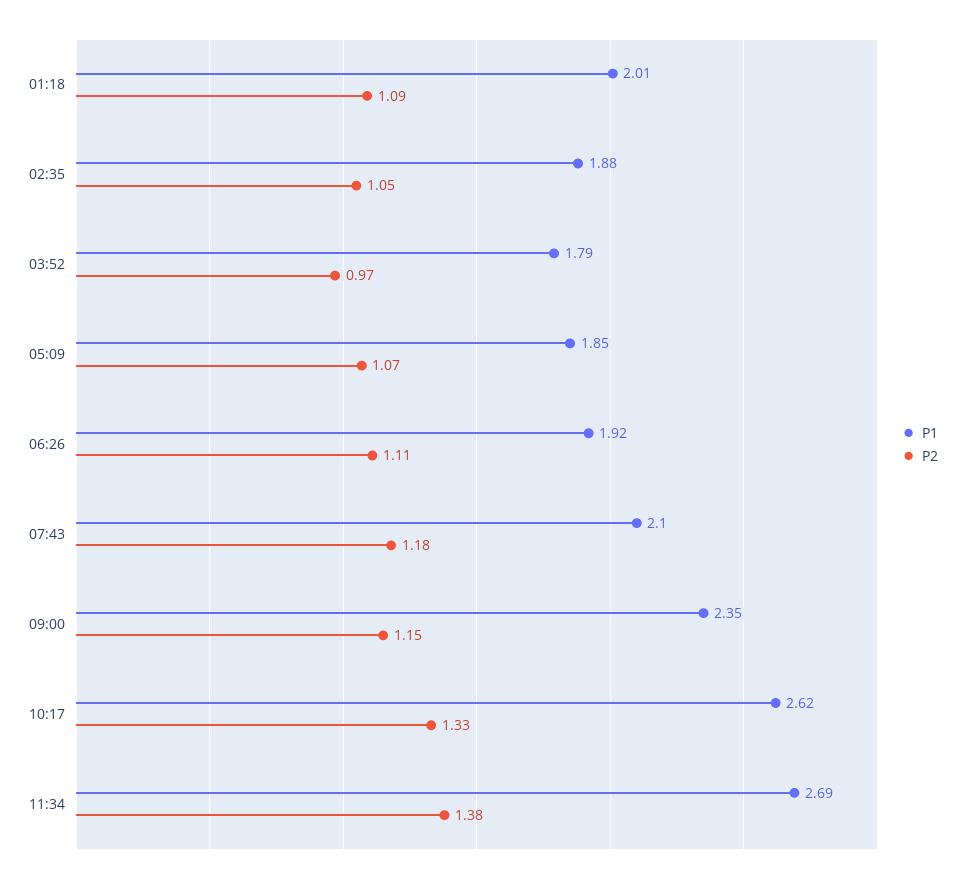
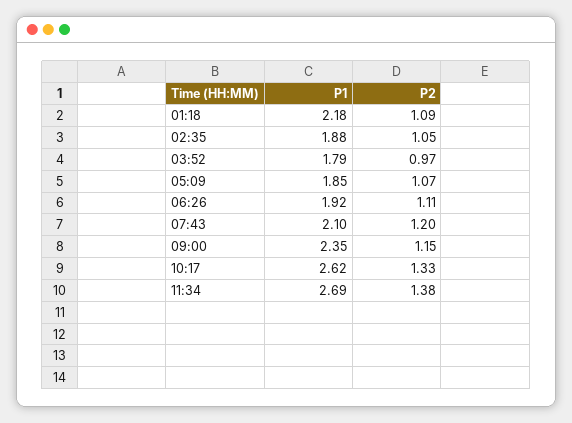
  {
    "P1": {
-     "01:18": 2.01,
+     "01:18": 2.18,
      "02:35": 1.88,
      "03:52": 1.79,
      "05:09": 1.85,
      "06:26": 1.92,
      "07:43": 2.1,
      "09:00": 2.35,
      "10:17": 2.62,
      "11:34": 2.69
    },
    "P2": {
      "01:18": 1.09,
      "02:35": 1.05,
      "03:52": 0.97,
      "05:09": 1.07,
      "06:26": 1.11,
-     "07:43": 1.18,
+     "07:43": 1.2,
      "09:00": 1.15,
      "10:17": 1.33,
      "11:34": 1.38
    }
  }

